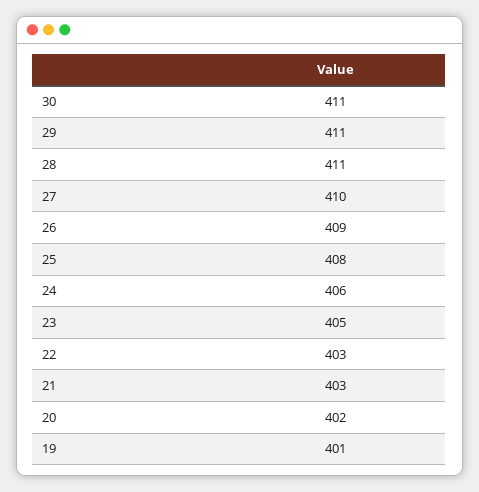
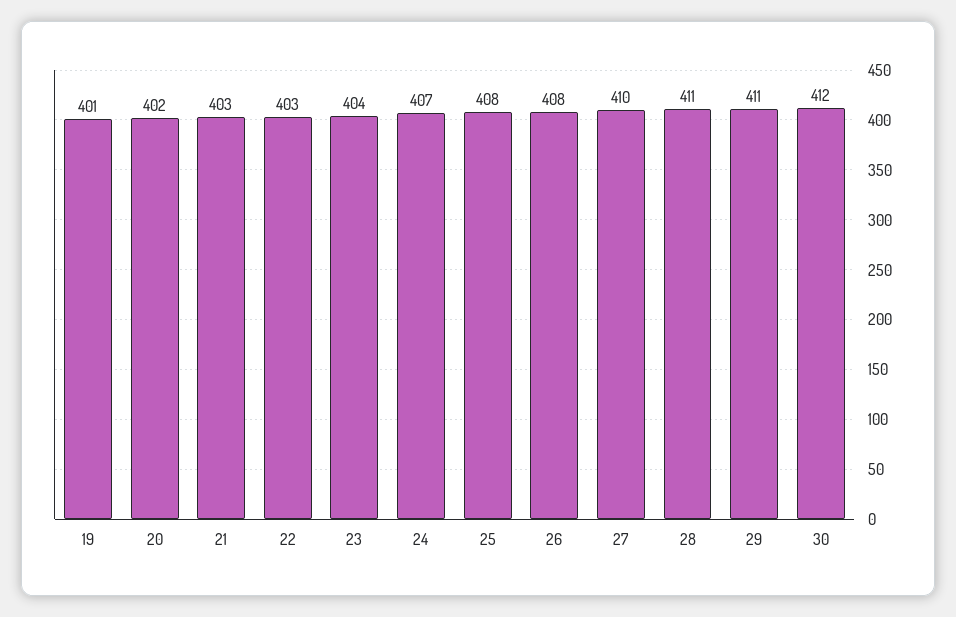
  {
-   "30": 411,
+   "30": 412,
    "29": 411,
    "28": 411,
    "27": 410,
-   "26": 409,
+   "26": 408,
    "25": 408,
-   "24": 406,
+   "24": 407,
-   "23": 405,
+   "23": 404,
    "22": 403,
    "21": 403,
    "20": 402,
    "19": 401
  }

